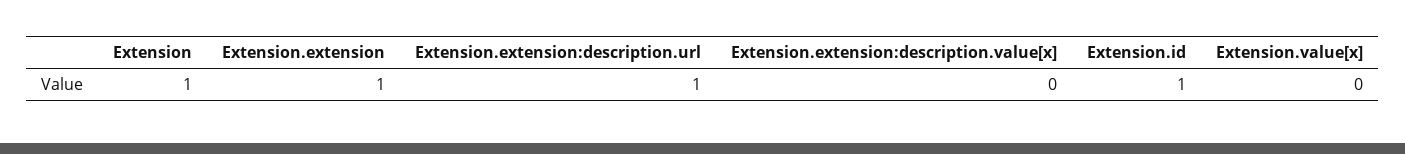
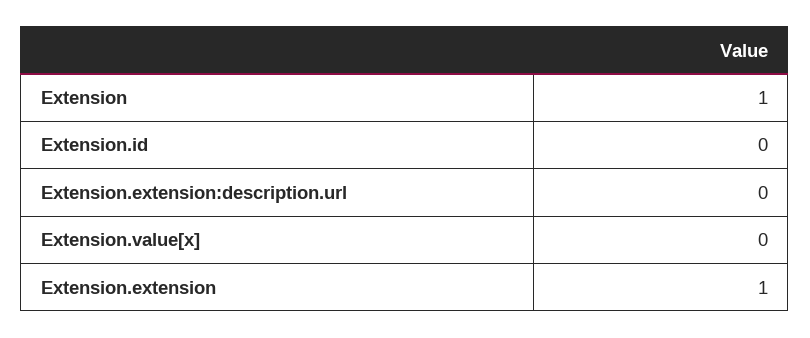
  {
    "Extension": 1,
    "Extension.extension": 1,
-   "Extension.extension:description.url": 1,
+   "Extension.extension:description.url": 0,
-   "Extension.extension:description.value[x]": 0,
-   "Extension.id": 1,
+   "Extension.id": 0,
    "Extension.value[x]": 0
  }

